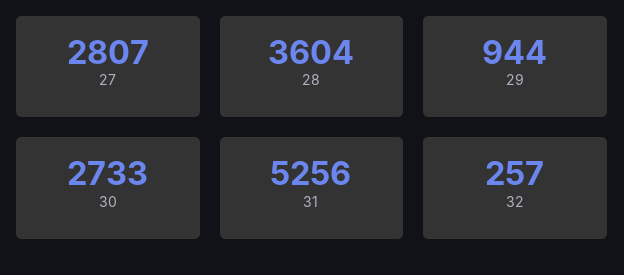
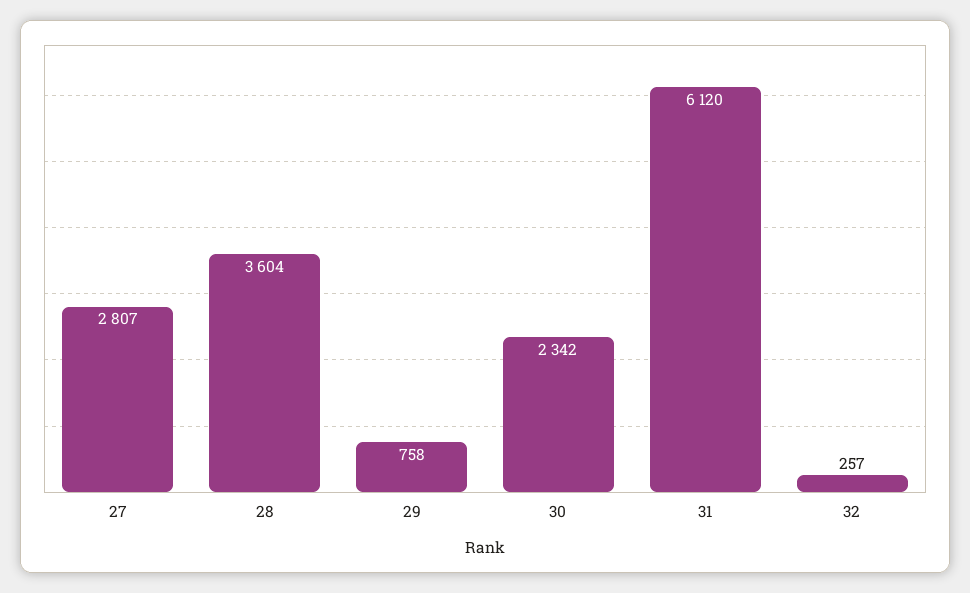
  {
    "27": 2807,
    "28": 3604,
-   "29": 944,
+   "29": 758,
-   "30": 2733,
+   "30": 2342,
-   "31": 5256,
+   "31": 6120,
    "32": 257
  }

